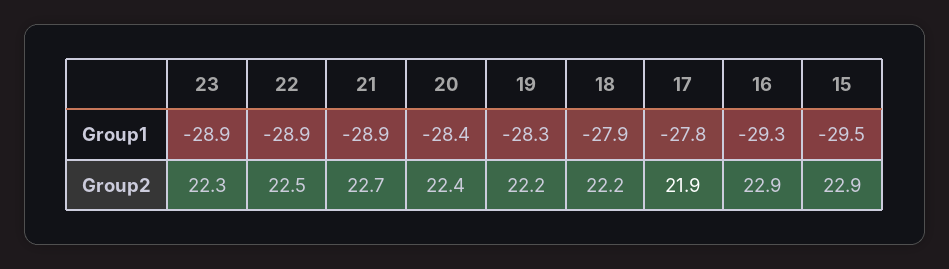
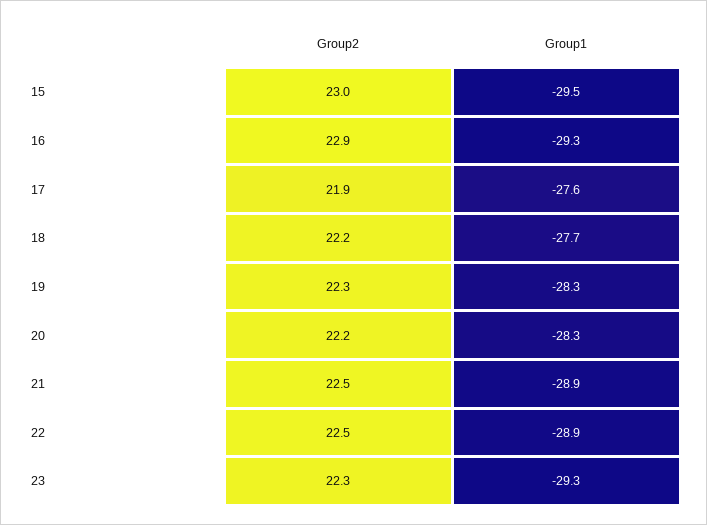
  {
    "23": {
-     "Group1": -28.9,
+     "Group1": -29.3,
      "Group2": 22.3
    },
    "22": {
      "Group1": -28.9,
      "Group2": 22.5
    },
    "21": {
      "Group1": -28.9,
-     "Group2": 22.7
+     "Group2": 22.5
    },
    "20": {
-     "Group1": -28.4,
+     "Group1": -28.3,
-     "Group2": 22.4
+     "Group2": 22.2
    },
    "19": {
      "Group1": -28.3,
-     "Group2": 22.2
+     "Group2": 22.3
    },
    "18": {
-     "Group1": -27.9,
+     "Group1": -27.7,
      "Group2": 22.2
    },
    "17": {
-     "Group1": -27.8,
+     "Group1": -27.6,
      "Group2": 21.9
    },
    "16": {
      "Group1": -29.3,
      "Group2": 22.9
    },
    "15": {
      "Group1": -29.5,
-     "Group2": 22.9
+     "Group2": 23
    }
  }

